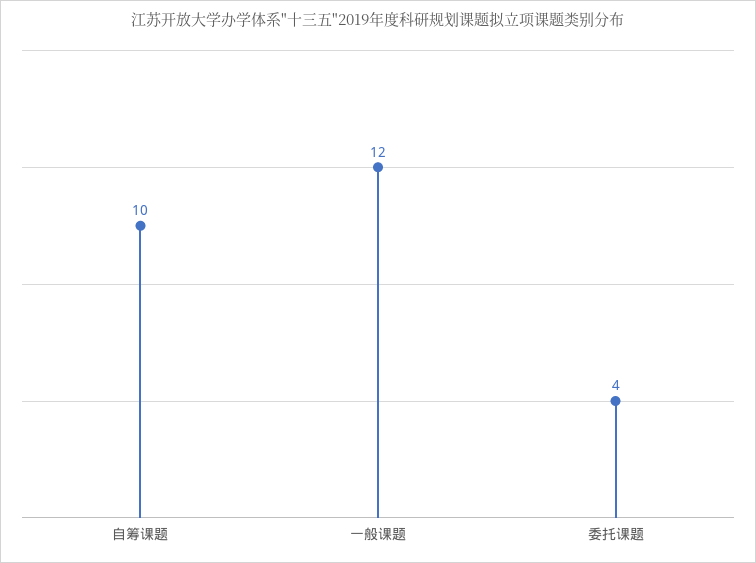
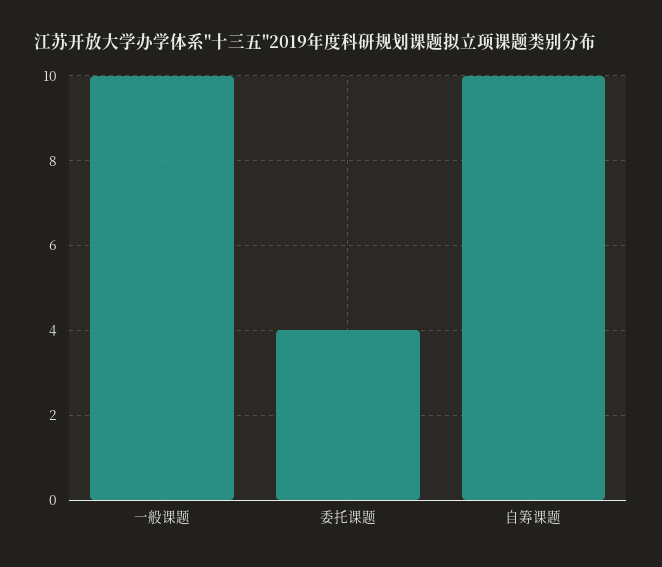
  {
    "自筹课题": 10,
-   "一般课题": 12,
+   "一般课题": 10,
    "委托课题": 4
  }

